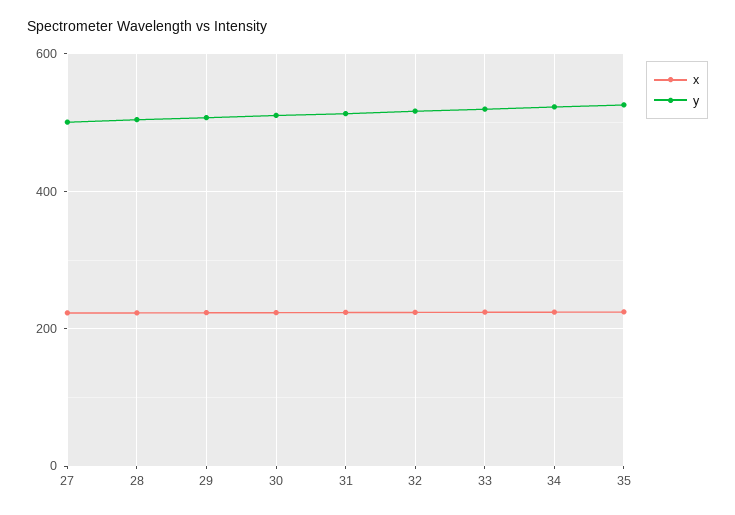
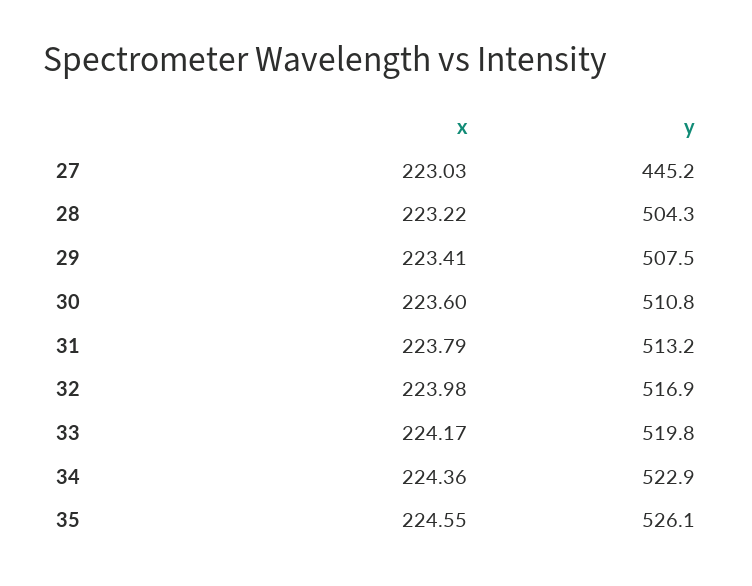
  {
    "x": {
      "27": 223.03,
      "28": 223.22,
      "29": 223.41,
      "30": 223.6,
      "31": 223.79,
      "32": 223.98,
      "33": 224.17,
      "34": 224.36,
      "35": 224.55
    },
    "y": {
-     "27": 500,
+     "27": 445.2,
      "28": 504.3,
      "29": 507.5,
      "30": 510.8,
      "31": 513.2,
      "32": 516.9,
      "33": 519.8,
      "34": 522.9,
      "35": 526.1
    }
  }

